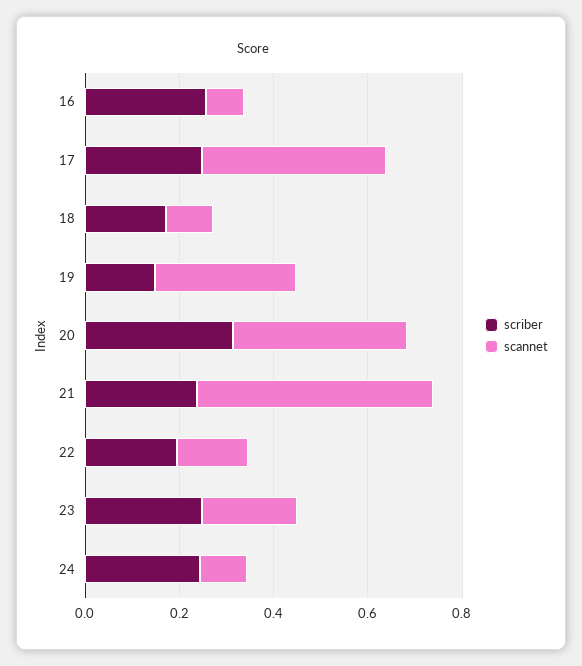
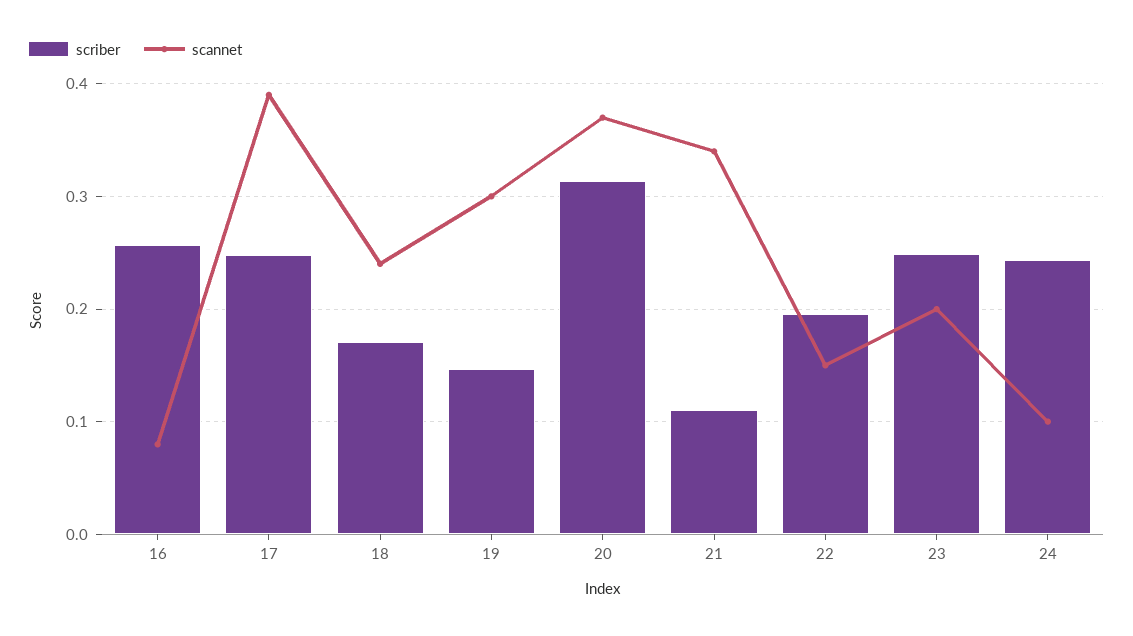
  {
    "scriber": {
      "16": 0.26,
      "17": 0.25,
      "18": 0.17,
      "19": 0.15,
      "20": 0.31,
-     "21": 0.25,
+     "21": 0.11,
      "22": 0.2,
      "23": 0.25,
      "24": 0.24
    },
    "scannet": {
      "16": 0.08,
      "17": 0.39,
-     "18": 0.1,
+     "18": 0.24,
      "19": 0.3,
      "20": 0.37,
-     "21": 0.5,
+     "21": 0.34,
      "22": 0.15,
      "23": 0.2,
      "24": 0.1
    }
  }

